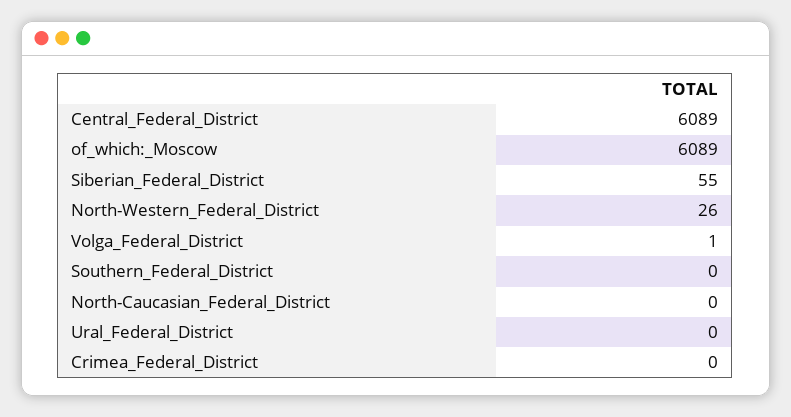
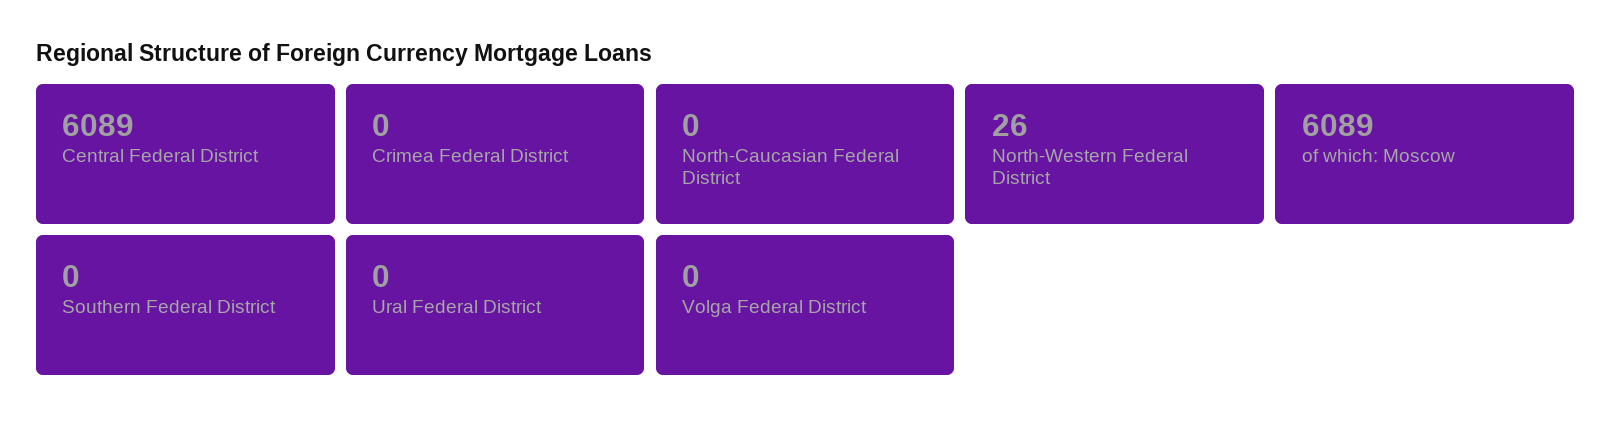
  {
    "Central_Federal_District": 6089,
    "of_which:_Moscow": 6089,
-   "Siberian_Federal_District": 55,
    "North-Western_Federal_District": 26,
-   "Volga_Federal_District": 1,
+   "Volga_Federal_District": 0,
    "Southern_Federal_District": 0,
    "North-Caucasian_Federal_District": 0,
    "Ural_Federal_District": 0,
    "Crimea_Federal_District": 0
  }

